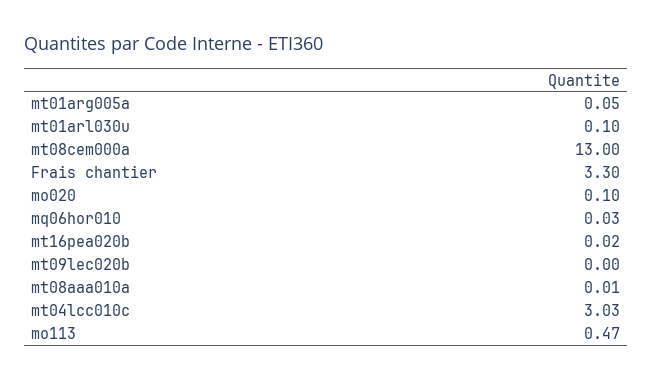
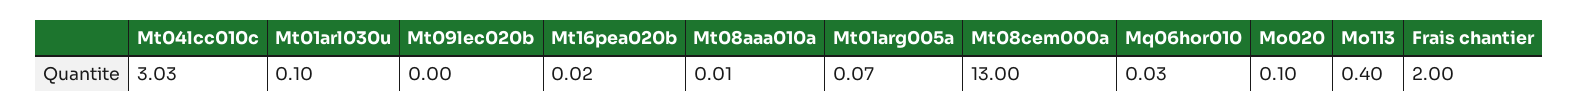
  {
-   "mt01arg005a": 0.05,
+   "mt01arg005a": 0.07,
    "mt01arl030u": 0.1,
    "mt08cem000a": 13,
-   "Frais chantier": 3.3,
+   "Frais chantier": 2,
    "mo020": 0.1,
    "mq06hor010": 0.03,
    "mt16pea020b": 0.02,
    "mt09lec020b": 0,
    "mt08aaa010a": 0.01,
    "mt04lcc010c": 3.03,
-   "mo113": 0.47
+   "mo113": 0.4
  }

